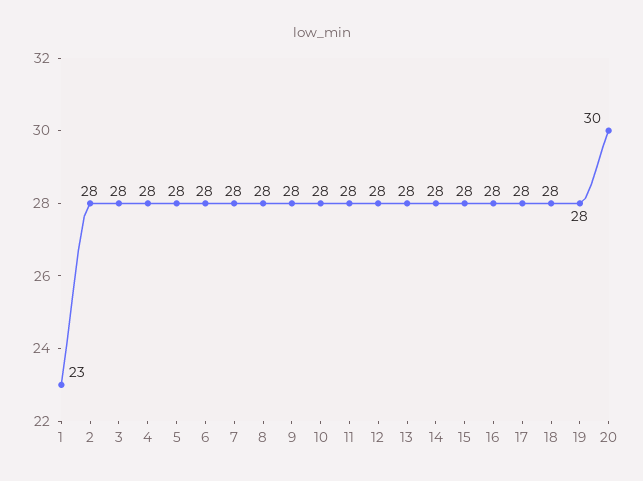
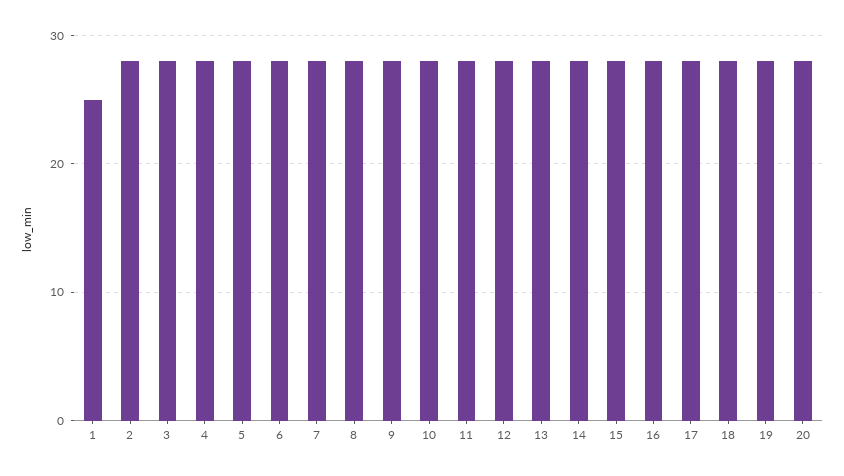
  {
-   "1": 23,
+   "1": 25,
    "2": 28,
    "3": 28,
    "4": 28,
    "5": 28,
    "6": 28,
    "7": 28,
    "8": 28,
    "9": 28,
    "10": 28,
    "11": 28,
    "12": 28,
    "13": 28,
    "14": 28,
    "15": 28,
    "16": 28,
    "17": 28,
    "18": 28,
    "19": 28,
-   "20": 30
+   "20": 28
  }

